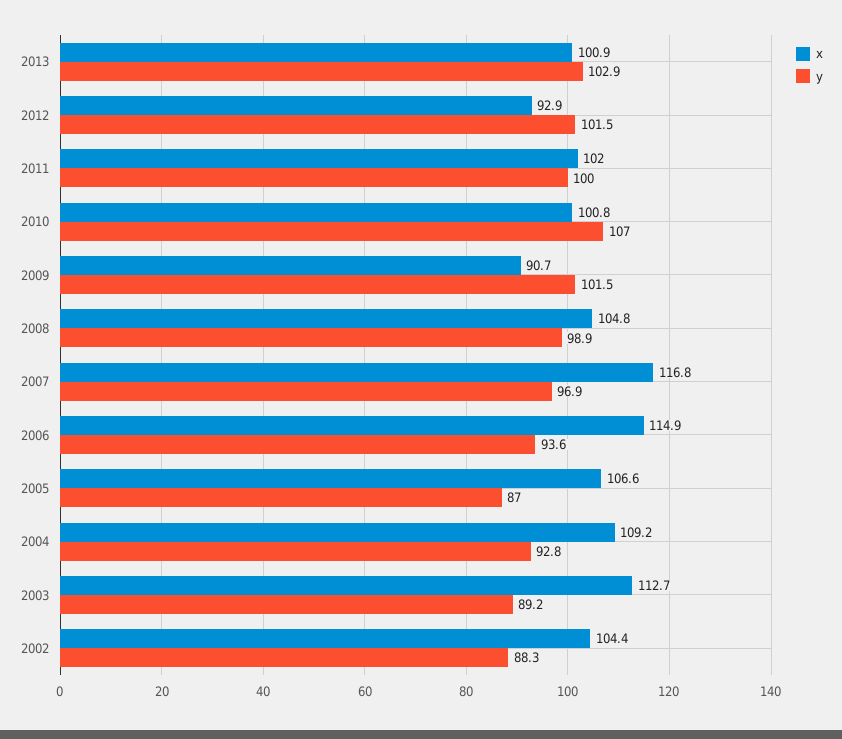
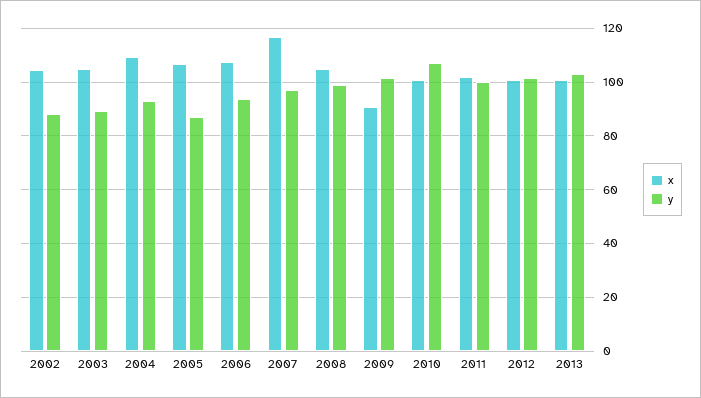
  {
    "x": {
      "2013": 100.9,
-     "2012": 92.9,
+     "2012": 100,
      "2011": 102,
      "2010": 100.8,
      "2009": 90.7,
      "2008": 104.8,
      "2007": 116.8,
-     "2006": 114.9,
+     "2006": 107.5,
      "2005": 106.6,
      "2004": 109.2,
-     "2003": 112.7,
+     "2003": 105,
      "2002": 104.4
    },
    "y": {
      "2013": 102.9,
      "2012": 101.5,
      "2011": 100,
      "2010": 107,
      "2009": 101.5,
      "2008": 98.9,
      "2007": 96.9,
      "2006": 93.6,
      "2005": 87,
      "2004": 92.8,
      "2003": 89.2,
      "2002": 88.3
    }
  }

